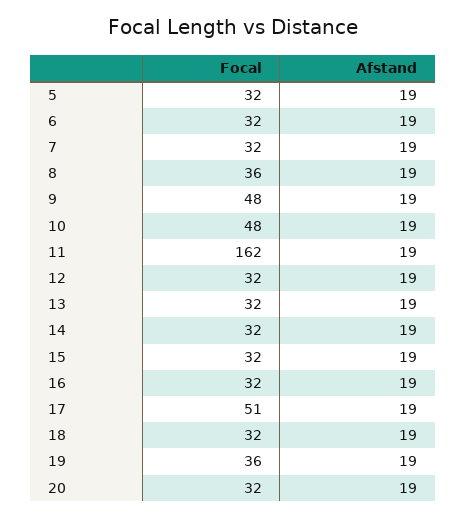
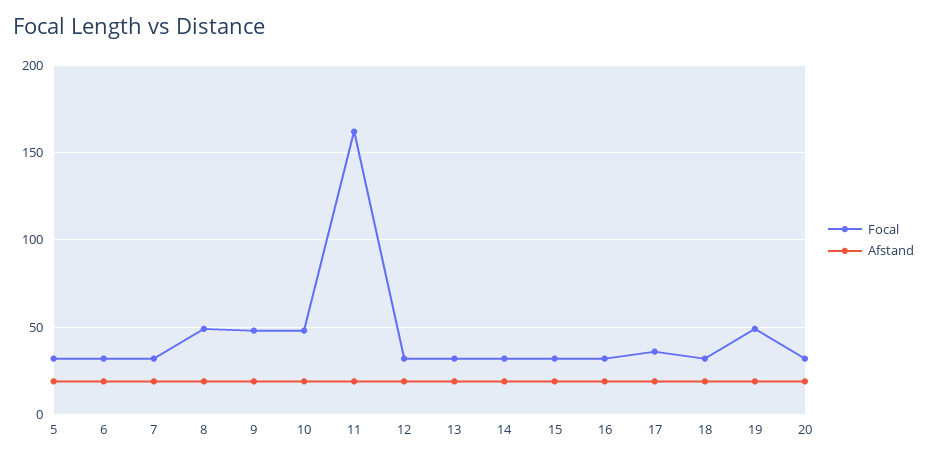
  {
    "Focal": {
      "5": 32,
      "6": 32,
      "7": 32,
-     "8": 36,
+     "8": 50,
      "9": 48,
      "10": 48,
      "11": 162,
      "12": 32,
      "13": 32,
      "14": 32,
      "15": 32,
      "16": 32,
-     "17": 51,
+     "17": 35,
      "18": 32,
-     "19": 36,
+     "19": 50,
      "20": 32
    },
    "Afstand": {
      "5": 19,
      "6": 19,
      "7": 19,
      "8": 19,
      "9": 19,
      "10": 19,
      "11": 19,
      "12": 19,
      "13": 19,
      "14": 19,
      "15": 19,
      "16": 19,
      "17": 19,
      "18": 19,
      "19": 19,
      "20": 19
    }
  }

